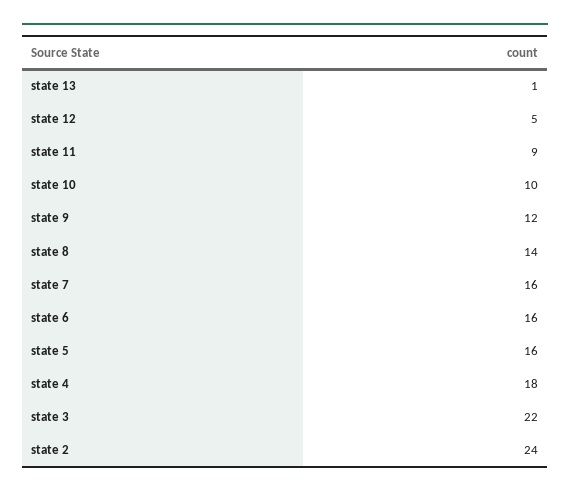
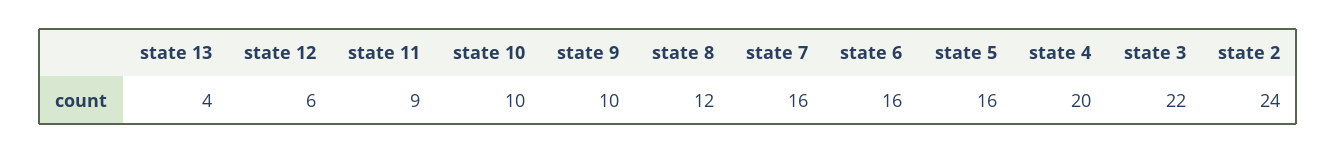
  {
-   "state 13": 1,
+   "state 13": 4,
-   "state 12": 5,
+   "state 12": 6,
    "state 11": 9,
    "state 10": 10,
-   "state 9": 12,
+   "state 9": 10,
-   "state 8": 14,
+   "state 8": 12,
    "state 7": 16,
    "state 6": 16,
    "state 5": 16,
-   "state 4": 18,
+   "state 4": 20,
    "state 3": 22,
    "state 2": 24
  }

